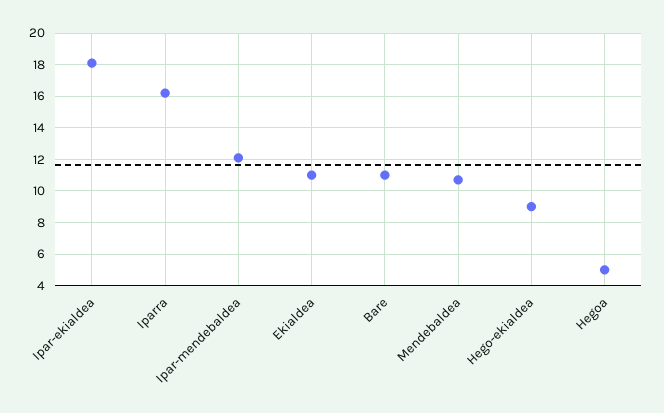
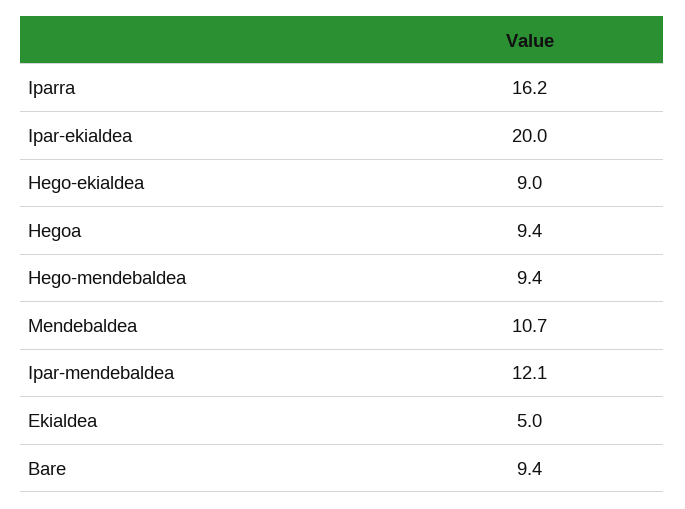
  {
-   "Ipar-ekialdea": 18,
+   "Ipar-ekialdea": 20,
    "Iparra": 16.2,
    "Ipar-mendebaldea": 12.1,
-   "Ekialdea": 11,
+   "Ekialdea": 5,
-   "Bare": 11,
+   "Bare": 9.4,
    "Mendebaldea": 10.7,
    "Hego-ekialdea": 9,
-   "Hegoa": 5
+   "Hegoa": 9.4,
+   "Hego-mendebaldea": 9.4
  }

